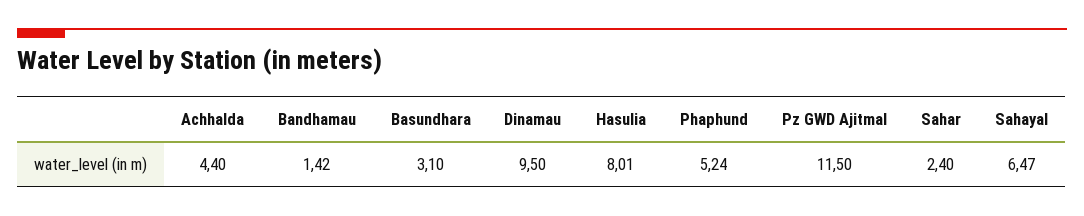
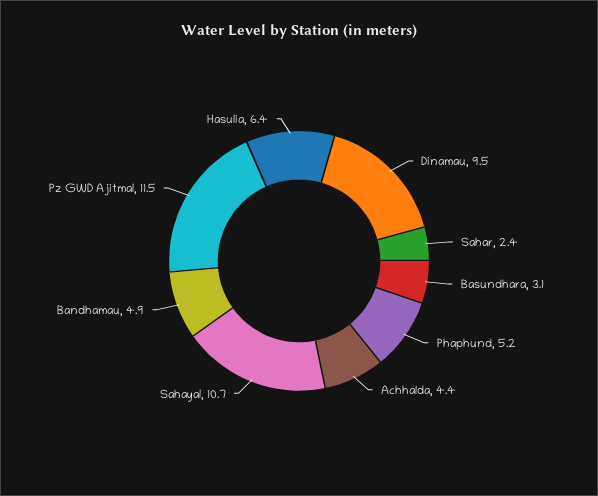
  {
    "Achhalda": 4.4,
-   "Bandhamau": 1.42,
+   "Bandhamau": 4.9,
    "Basundhara": 3.1,
    "Dinamau": 9.5,
-   "Hasulia": 8.01,
+   "Hasulia": 6.4,
    "Phaphund": 5.24,
    "Pz GWD Ajitmal": 11.5,
    "Sahar": 2.4,
-   "Sahayal": 6.47
+   "Sahayal": 10.7
  }

